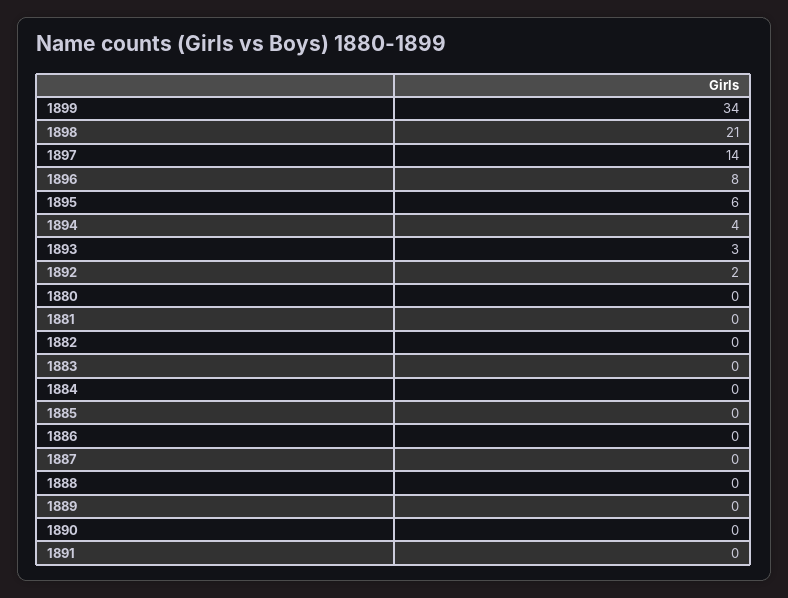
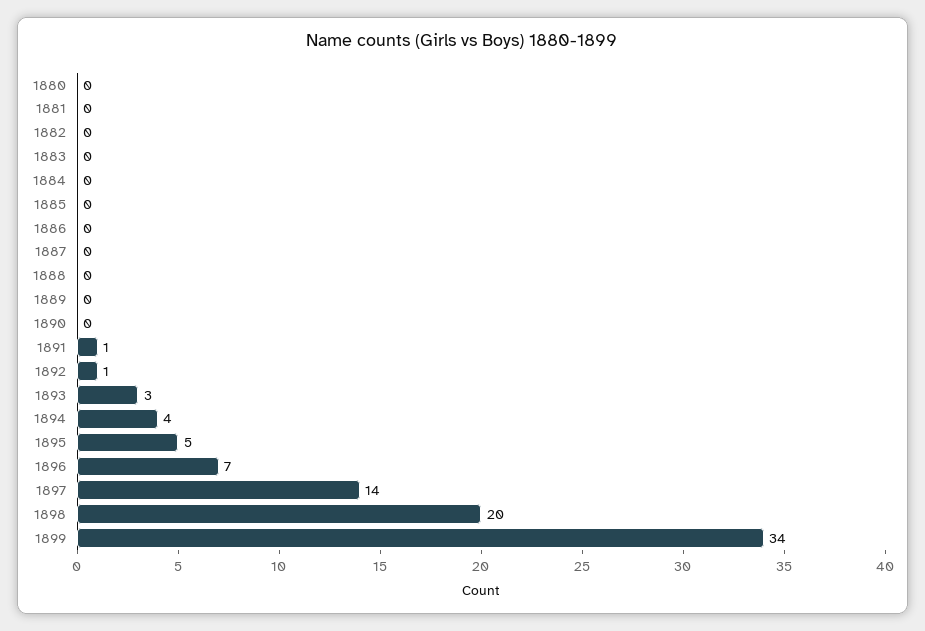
  {
    "1899": 34,
-   "1898": 21,
+   "1898": 20,
    "1897": 14,
-   "1896": 8,
+   "1896": 7,
-   "1895": 6,
+   "1895": 5,
    "1894": 4,
    "1893": 3,
-   "1892": 2,
+   "1892": 1,
    "1880": 0,
    "1881": 0,
    "1882": 0,
    "1883": 0,
    "1884": 0,
    "1885": 0,
    "1886": 0,
    "1887": 0,
    "1888": 0,
    "1889": 0,
    "1890": 0,
-   "1891": 0
+   "1891": 1
  }

